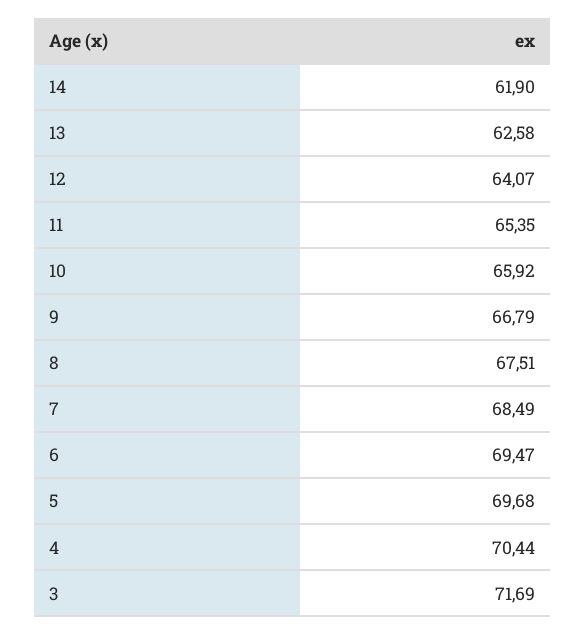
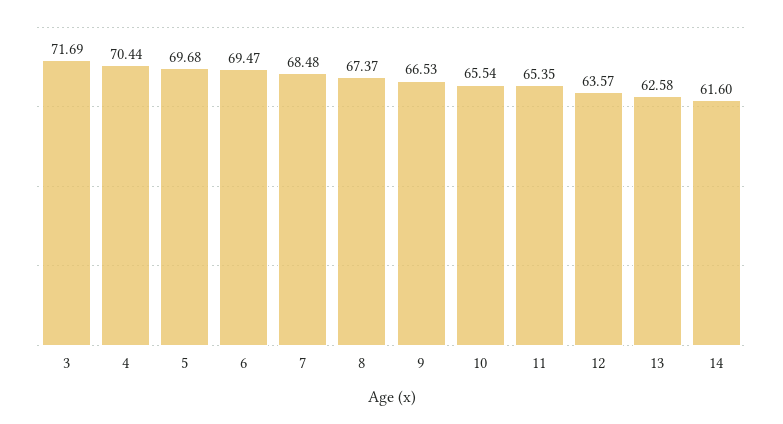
  {
-   "14": 61.9,
+   "14": 61.6,
    "13": 62.58,
-   "12": 64.07,
+   "12": 63.57,
    "11": 65.35,
-   "10": 65.92,
+   "10": 65.54,
-   "9": 66.79,
+   "9": 66.53,
-   "8": 67.51,
+   "8": 67.37,
-   "7": 68.49,
+   "7": 68.48,
    "6": 69.47,
    "5": 69.68,
    "4": 70.44,
    "3": 71.69
  }

